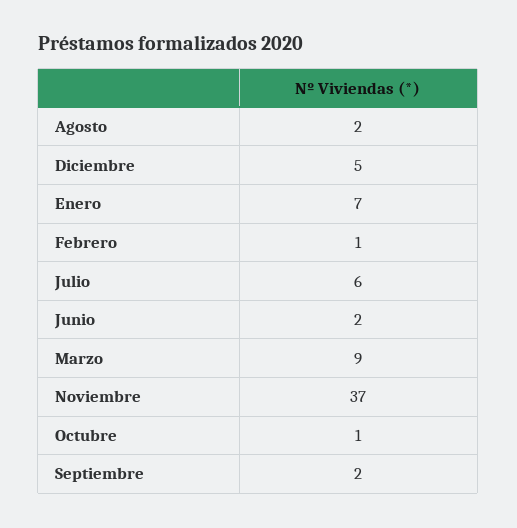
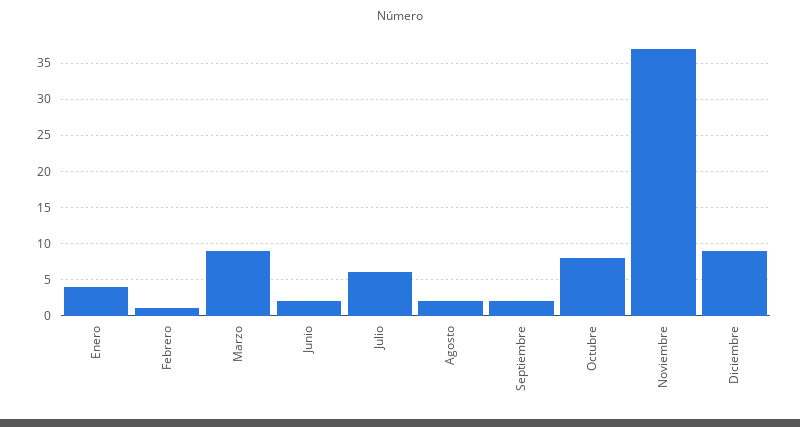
  {
    "Agosto": 2,
-   "Diciembre": 5,
+   "Diciembre": 9,
-   "Enero": 7,
+   "Enero": 4,
    "Febrero": 1,
    "Julio": 6,
    "Junio": 2,
    "Marzo": 9,
    "Noviembre": 37,
-   "Octubre": 1,
+   "Octubre": 8,
    "Septiembre": 2
  }

